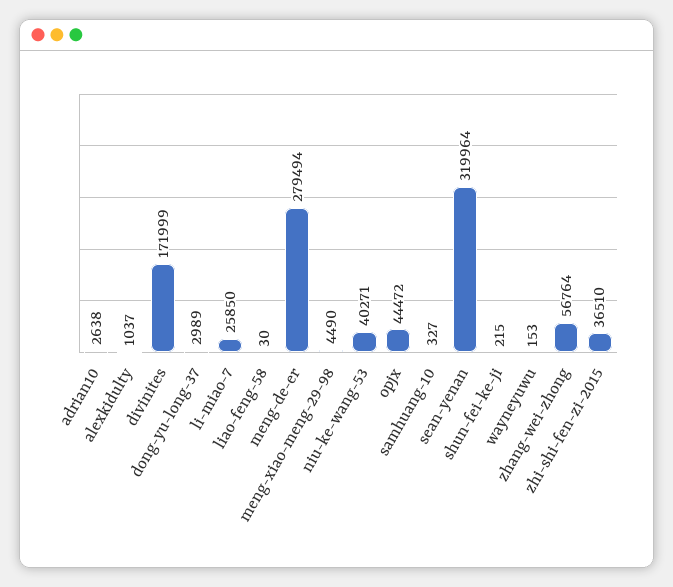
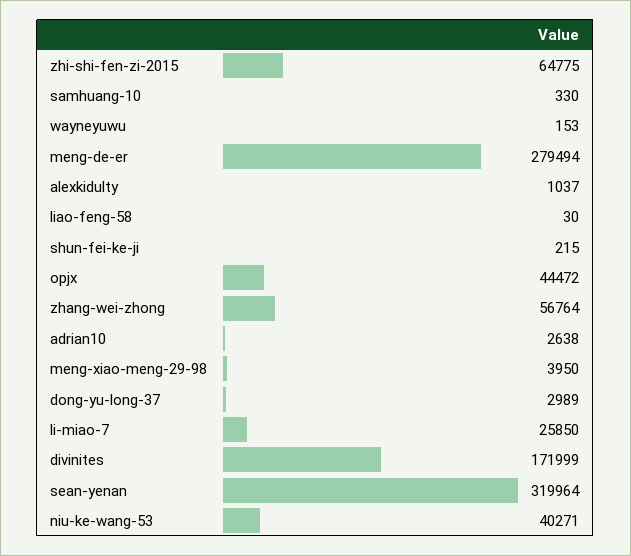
  {
    "adrian10": 2638,
    "alexkidulty": 1037,
    "divinites": 171999,
    "dong-yu-long-37": 2989,
    "li-miao-7": 25850,
    "liao-feng-58": 30,
    "meng-de-er": 279494,
-   "meng-xiao-meng-29-98": 4490,
+   "meng-xiao-meng-29-98": 3950,
    "niu-ke-wang-53": 40271,
    "opjx": 44472,
-   "samhuang-10": 327,
+   "samhuang-10": 330,
    "sean-yenan": 319964,
    "shun-fei-ke-ji": 215,
    "wayneyuwu": 153,
    "zhang-wei-zhong": 56764,
-   "zhi-shi-fen-zi-2015": 36510
+   "zhi-shi-fen-zi-2015": 64775
  }

